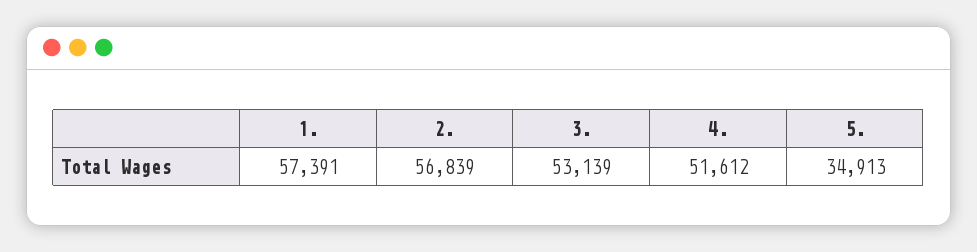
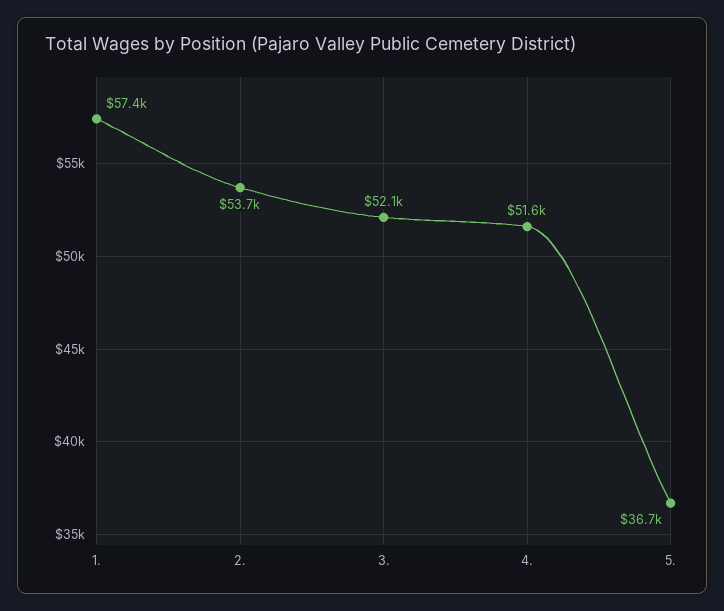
  {
    "1.": 57391,
-   "2.": 56839,
+   "2.": 53700,
-   "3.": 53139,
+   "3.": 52100,
    "4.": 51612,
-   "5.": 34913
+   "5.": 36700
  }

